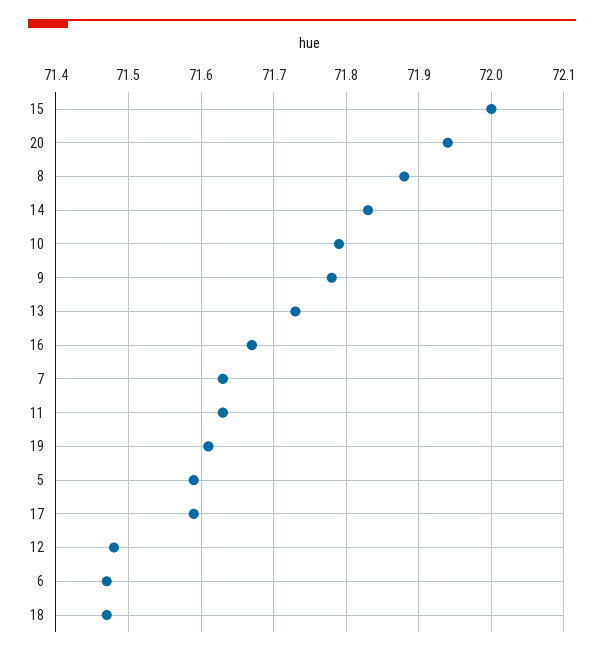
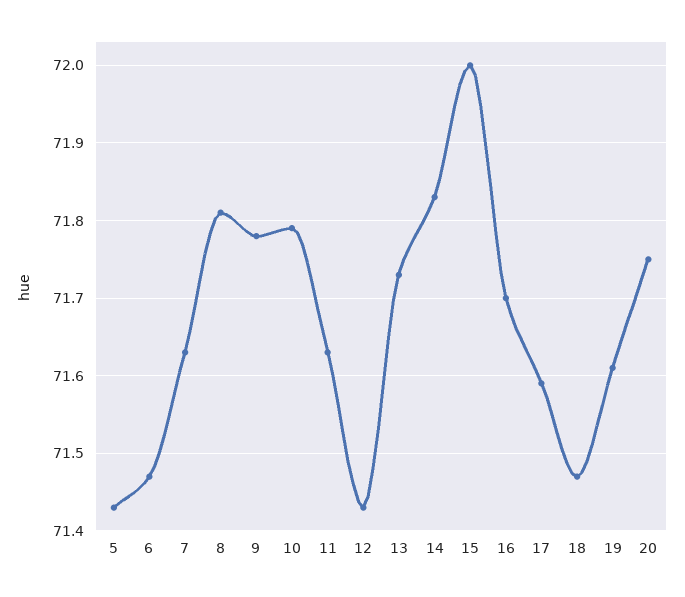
  {
    "15": 72,
-   "20": 71.94,
+   "20": 71.75,
-   "8": 71.88,
+   "8": 71.81,
    "14": 71.83,
    "10": 71.79,
    "9": 71.78,
    "13": 71.73,
-   "16": 71.67,
+   "16": 71.7,
    "7": 71.63,
    "11": 71.63,
    "19": 71.61,
-   "5": 71.59,
+   "5": 71.43,
    "17": 71.59,
-   "12": 71.48,
+   "12": 71.43,
    "6": 71.47,
    "18": 71.47
  }

